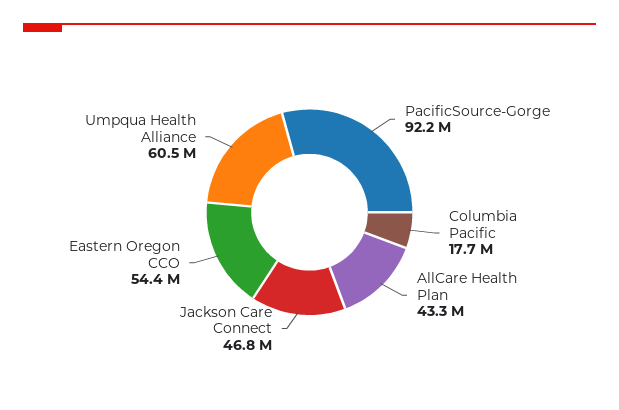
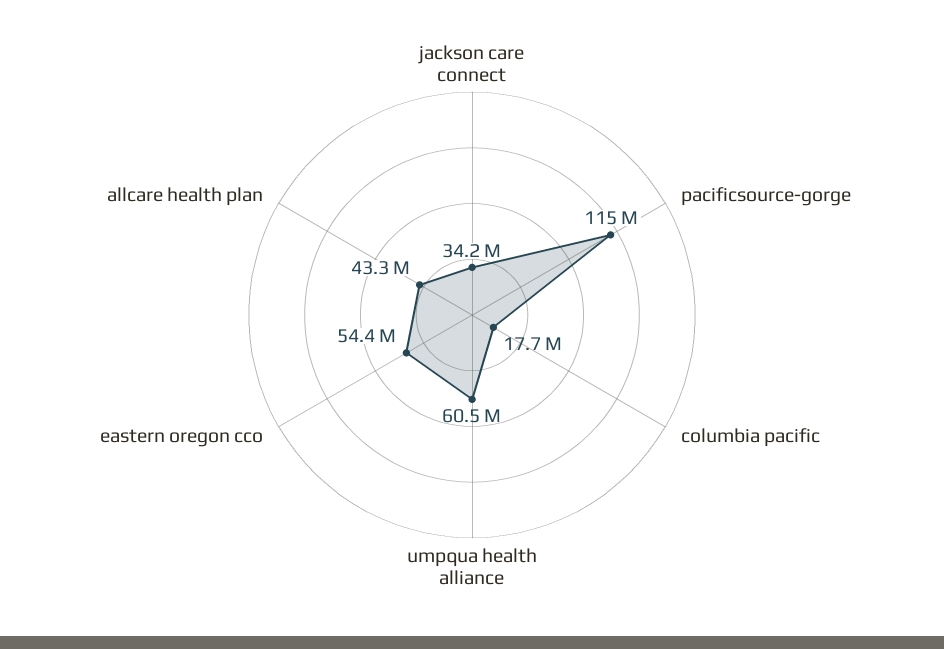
  {
-   "PacificSource-Gorge": 92200000,
+   "PacificSource-Gorge": 115000000,
    "Columbia Pacific": 17700000,
    "AllCare Health Plan": 43300000,
-   "Jackson Care Connect": 46800000,
+   "Jackson Care Connect": 34200000,
    "Eastern Oregon CCO": 54400000,
    "Umpqua Health Alliance": 60500000
  }

